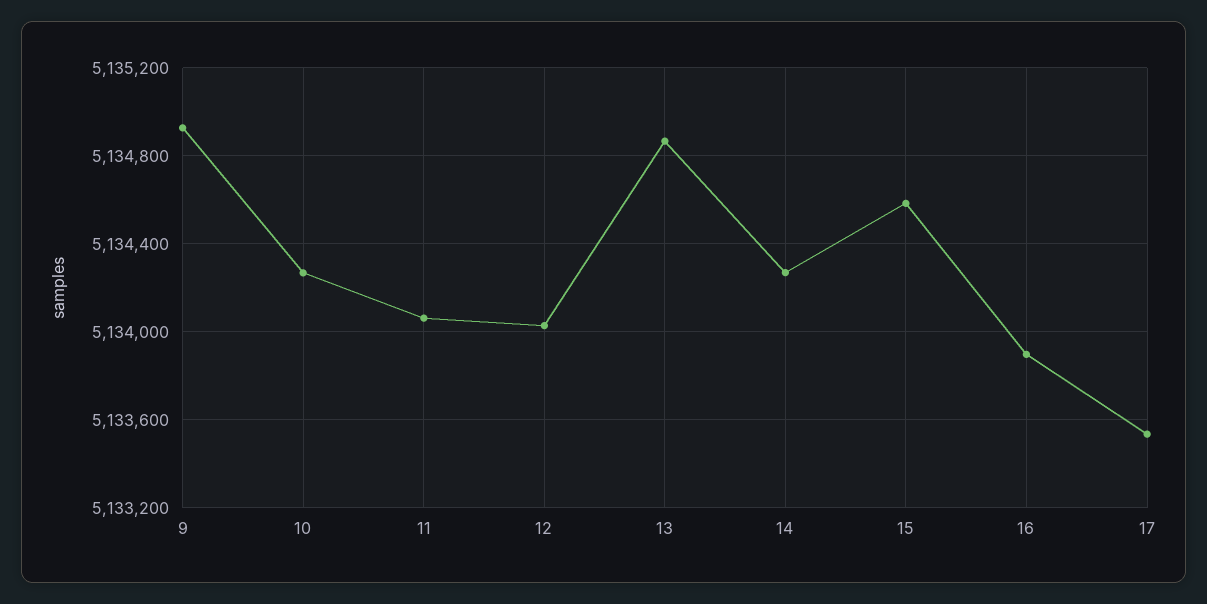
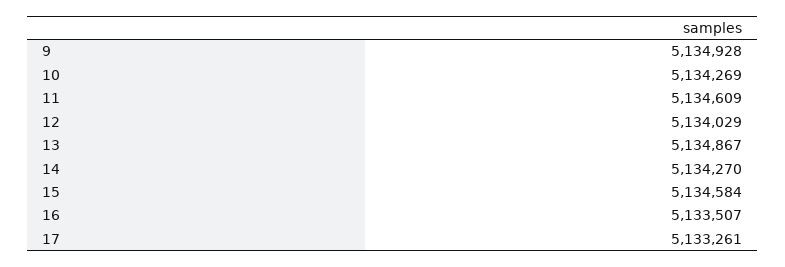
  {
    "9": 5134928,
    "10": 5134269,
-   "11": 5134050,
+   "11": 5134609,
    "12": 5134029,
    "13": 5134867,
    "14": 5134270,
    "15": 5134584,
-   "16": 5133900,
+   "16": 5133507,
-   "17": 5133550
+   "17": 5133261
  }

